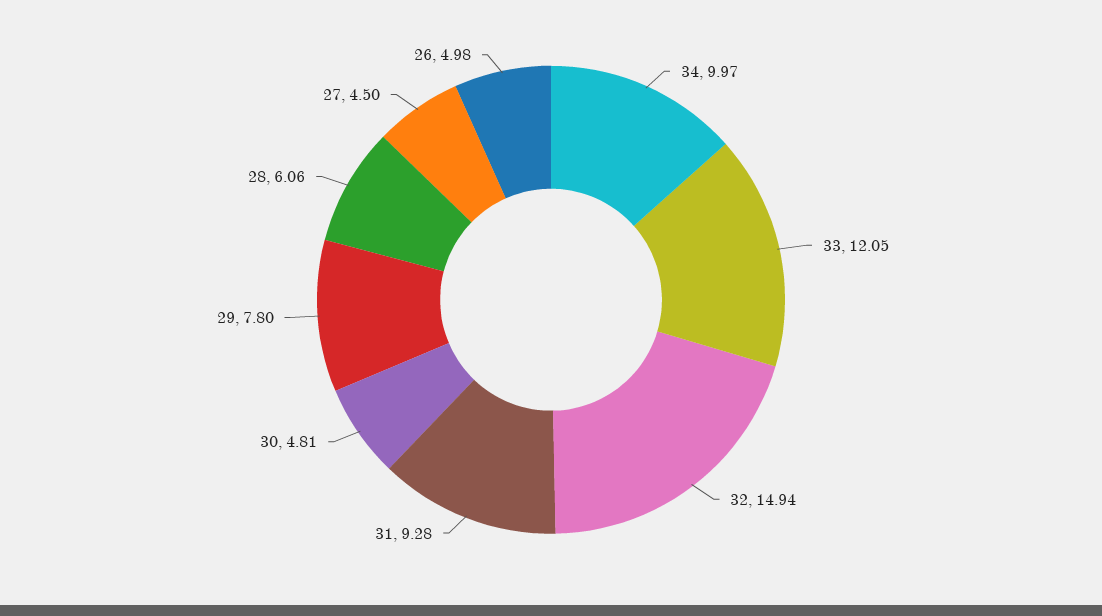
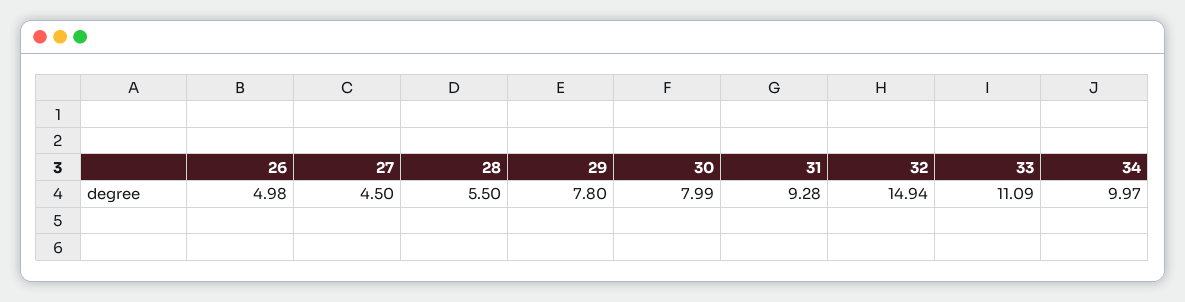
  {
    "34": 9.97,
-   "33": 12.05,
+   "33": 11.09,
    "32": 14.94,
    "31": 9.28,
-   "30": 4.81,
+   "30": 7.99,
    "29": 7.8,
-   "28": 6.06,
+   "28": 5.5,
    "27": 4.5,
    "26": 4.98
  }

